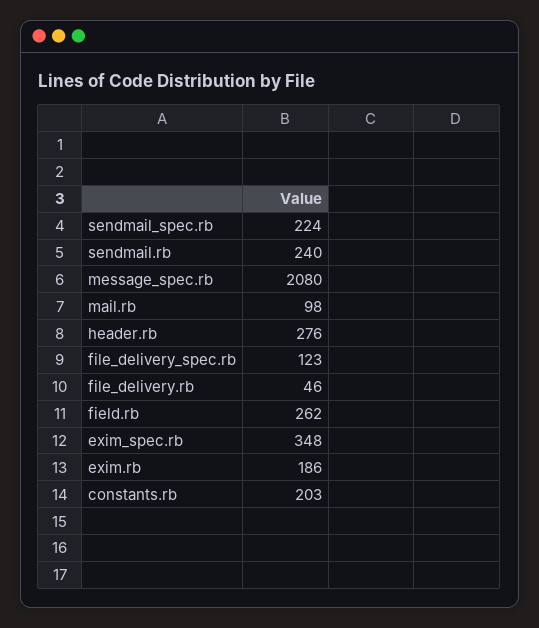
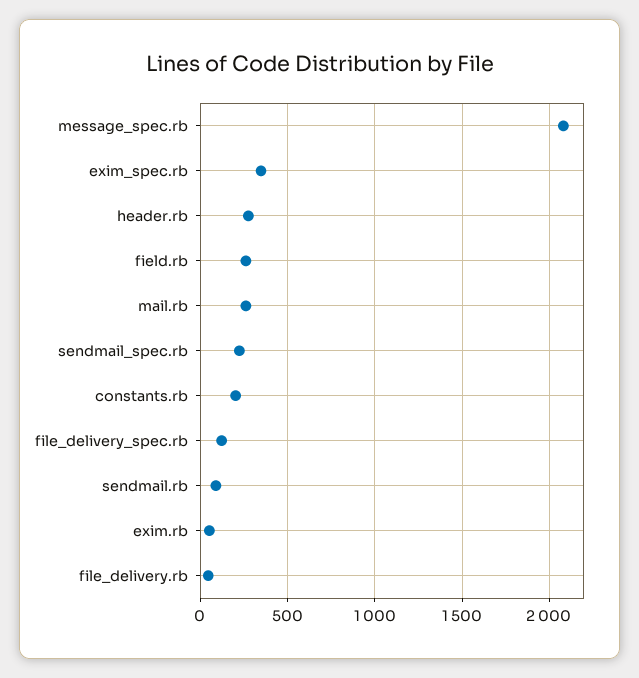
  {
    "sendmail_spec.rb": 224,
-   "sendmail.rb": 240,
+   "sendmail.rb": 100,
    "message_spec.rb": 2080,
-   "mail.rb": 98,
+   "mail.rb": 250,
    "header.rb": 276,
    "file_delivery_spec.rb": 123,
    "file_delivery.rb": 46,
    "field.rb": 262,
    "exim_spec.rb": 348,
-   "exim.rb": 186,
+   "exim.rb": 50,
    "constants.rb": 203
  }

